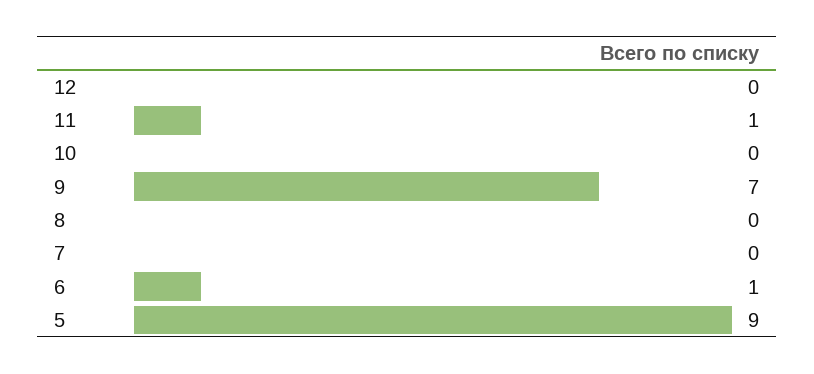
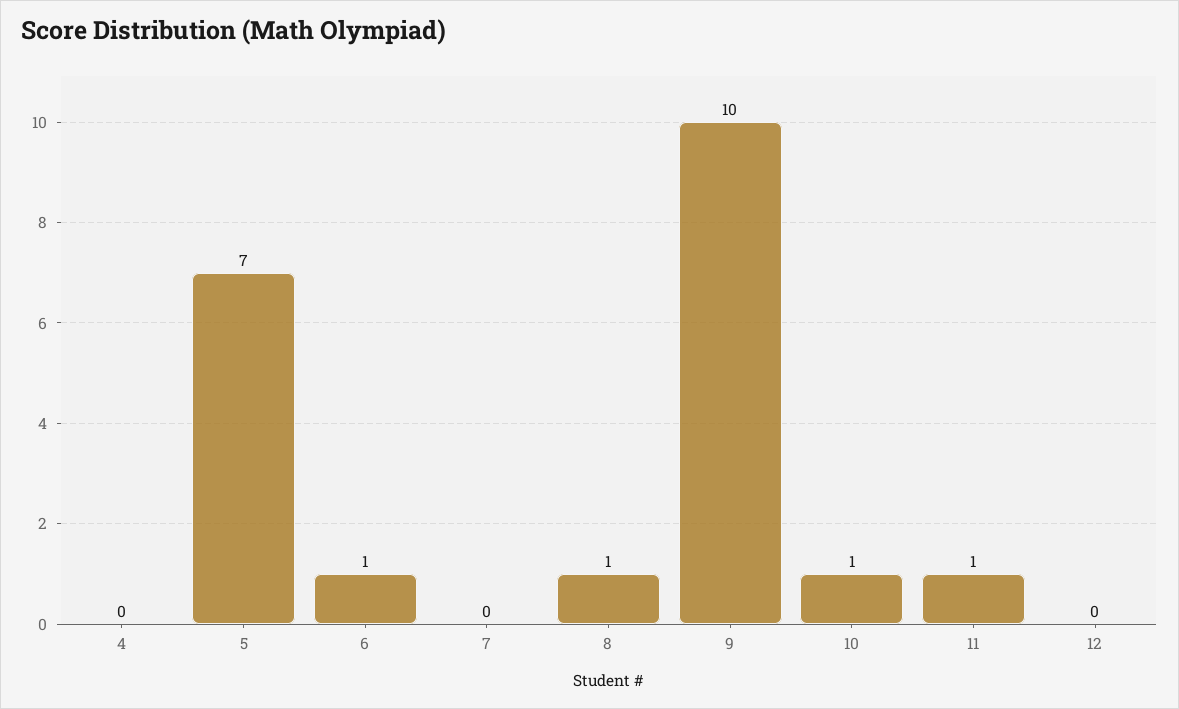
  {
    "12": 0,
    "11": 1,
-   "10": 0,
+   "10": 1,
-   "9": 7,
+   "9": 10,
-   "8": 0,
+   "8": 1,
    "7": 0,
    "6": 1,
-   "5": 9
+   "5": 7,
+   "4": 0
  }

